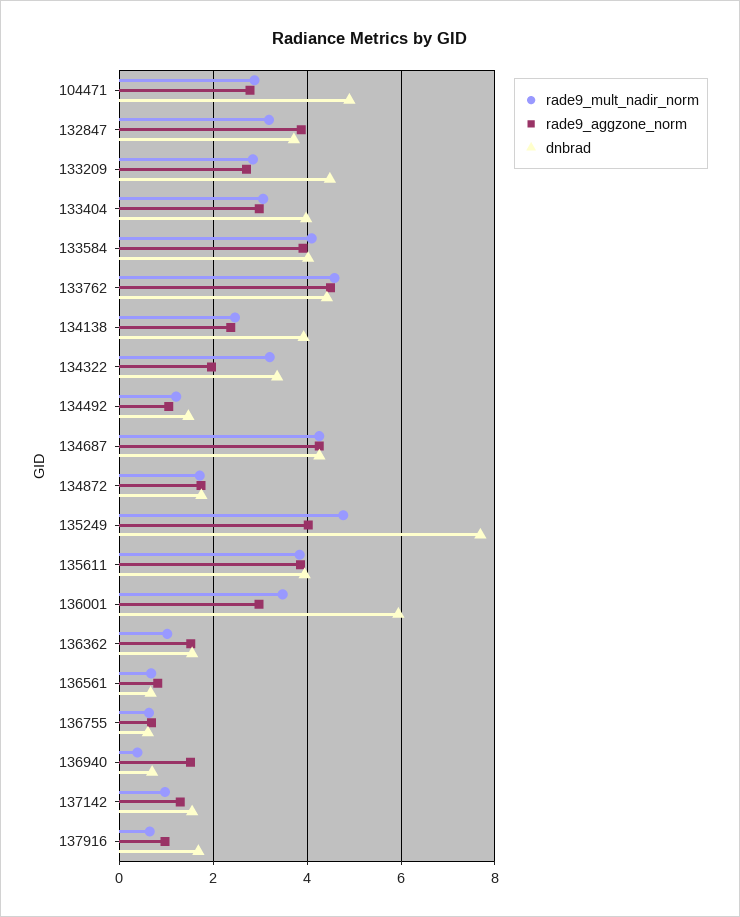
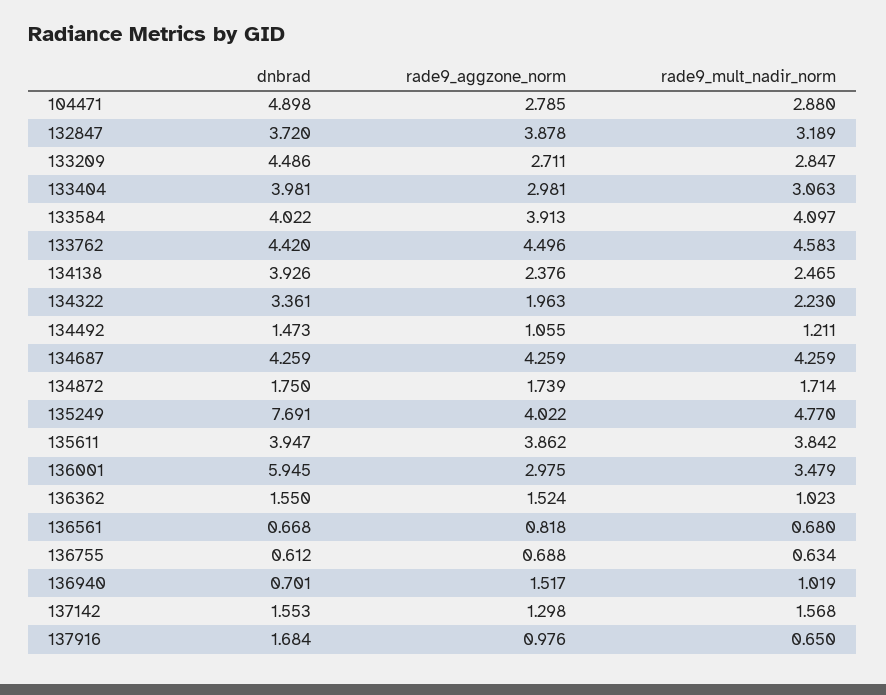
  {
    "rade9_mult_nadir_norm": {
      "104471": 2.88,
      "132847": 3.189,
      "133209": 2.847,
      "133404": 3.063,
      "133584": 4.097,
      "133762": 4.583,
      "134138": 2.465,
-     "134322": 3.2,
+     "134322": 2.23,
      "134492": 1.211,
      "134687": 4.259,
      "134872": 1.714,
      "135249": 4.77,
      "135611": 3.842,
      "136001": 3.479,
      "136362": 1.023,
      "136561": 0.68,
      "136755": 0.634,
-     "136940": 0.4,
+     "136940": 1.019,
-     "137142": 1,
+     "137142": 1.568,
      "137916": 0.65
    },
    "rade9_aggzone_norm": {
      "104471": 2.785,
      "132847": 3.878,
      "133209": 2.711,
      "133404": 2.981,
      "133584": 3.913,
      "133762": 4.496,
      "134138": 2.376,
      "134322": 1.963,
      "134492": 1.055,
      "134687": 4.259,
      "134872": 1.739,
      "135249": 4.022,
      "135611": 3.862,
      "136001": 2.975,
      "136362": 1.524,
      "136561": 0.818,
      "136755": 0.688,
      "136940": 1.517,
      "137142": 1.298,
      "137916": 0.976
    },
    "dnbrad": {
      "104471": 4.898,
      "132847": 3.72,
      "133209": 4.486,
      "133404": 3.981,
      "133584": 4.022,
      "133762": 4.42,
      "134138": 3.926,
      "134322": 3.361,
      "134492": 1.473,
      "134687": 4.259,
      "134872": 1.75,
      "135249": 7.691,
      "135611": 3.947,
      "136001": 5.945,
      "136362": 1.55,
      "136561": 0.668,
      "136755": 0.612,
      "136940": 0.701,
      "137142": 1.553,
      "137916": 1.684
    }
  }

